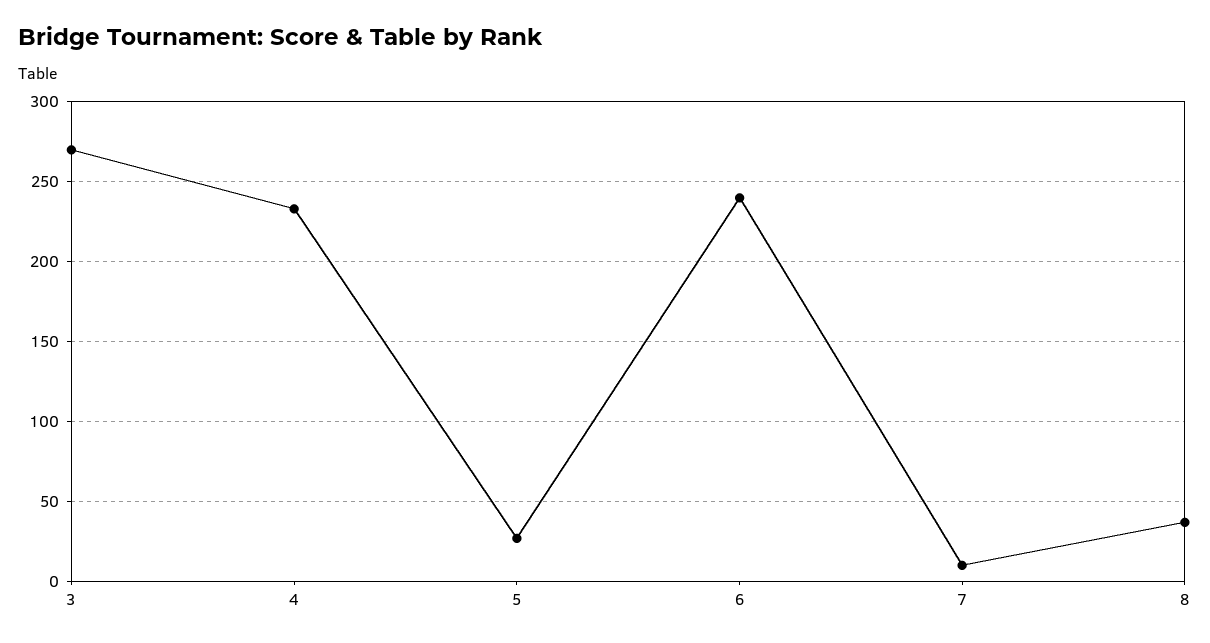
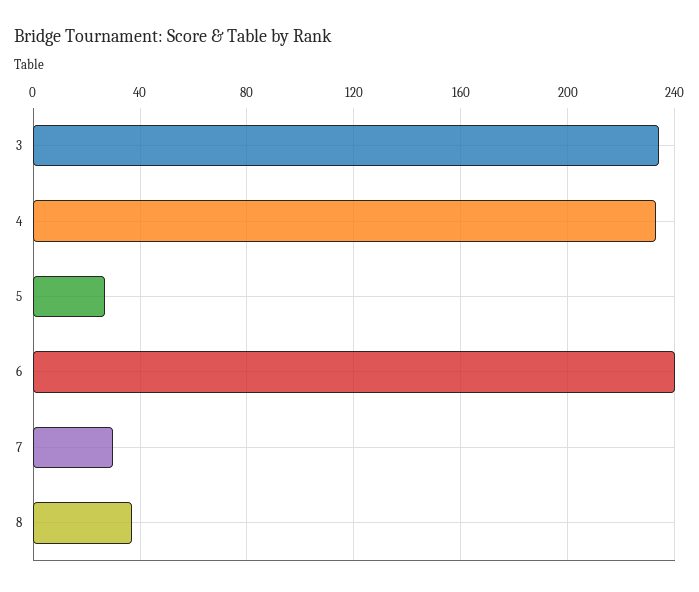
  {
-   "3": 270,
+   "3": 235,
    "4": 235,
    "5": 25,
    "6": 240,
-   "7": 10,
+   "7": 30,
    "8": 35
  }

